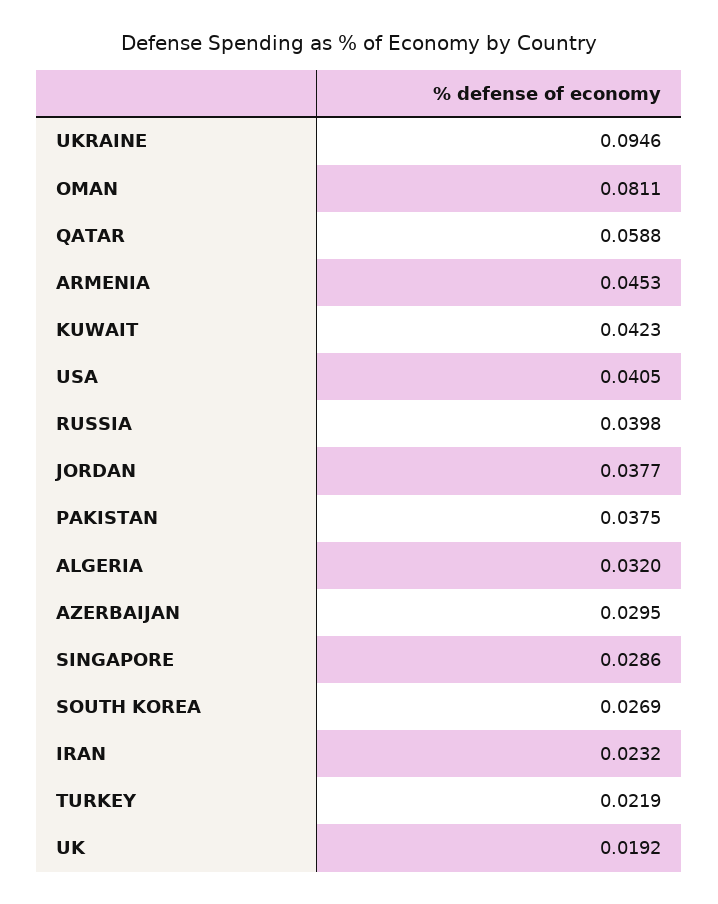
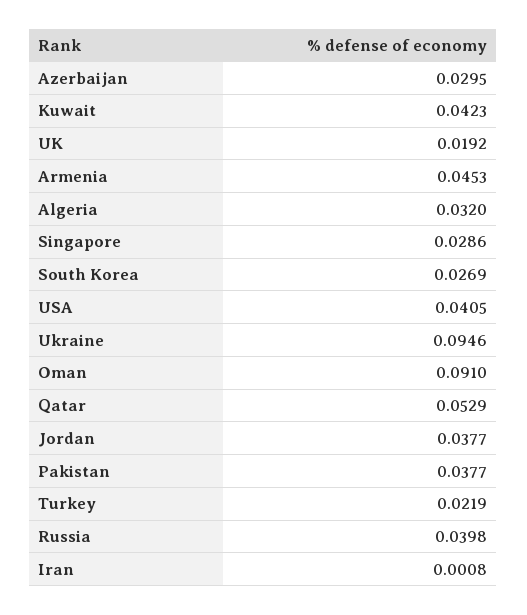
  {
    "UKRAINE": 0.0946,
-   "OMAN": 0.0811,
+   "OMAN": 0.091,
-   "QATAR": 0.0588,
+   "QATAR": 0.0529,
    "ARMENIA": 0.0453,
    "KUWAIT": 0.0423,
    "USA": 0.0405,
    "RUSSIA": 0.0398,
    "JORDAN": 0.0377,
-   "PAKISTAN": 0.0375,
+   "PAKISTAN": 0.0377,
    "ALGERIA": 0.032,
    "AZERBAIJAN": 0.0295,
    "SINGAPORE": 0.0286,
    "SOUTH KOREA": 0.0269,
-   "IRAN": 0.0232,
+   "IRAN": 0.0008,
    "TURKEY": 0.0219,
    "UK": 0.0192
  }

